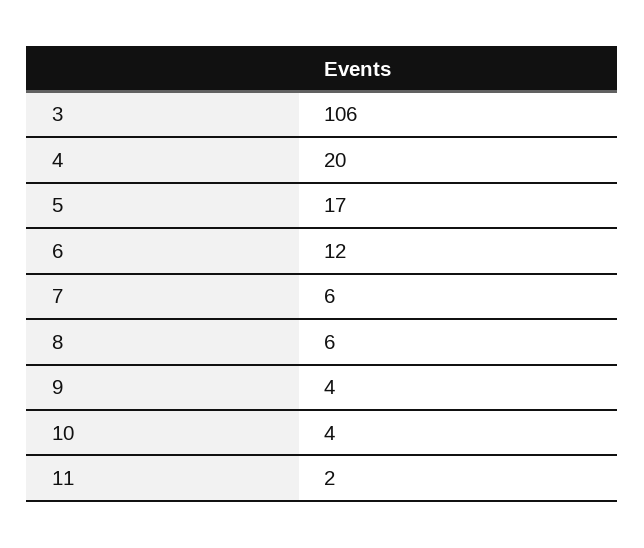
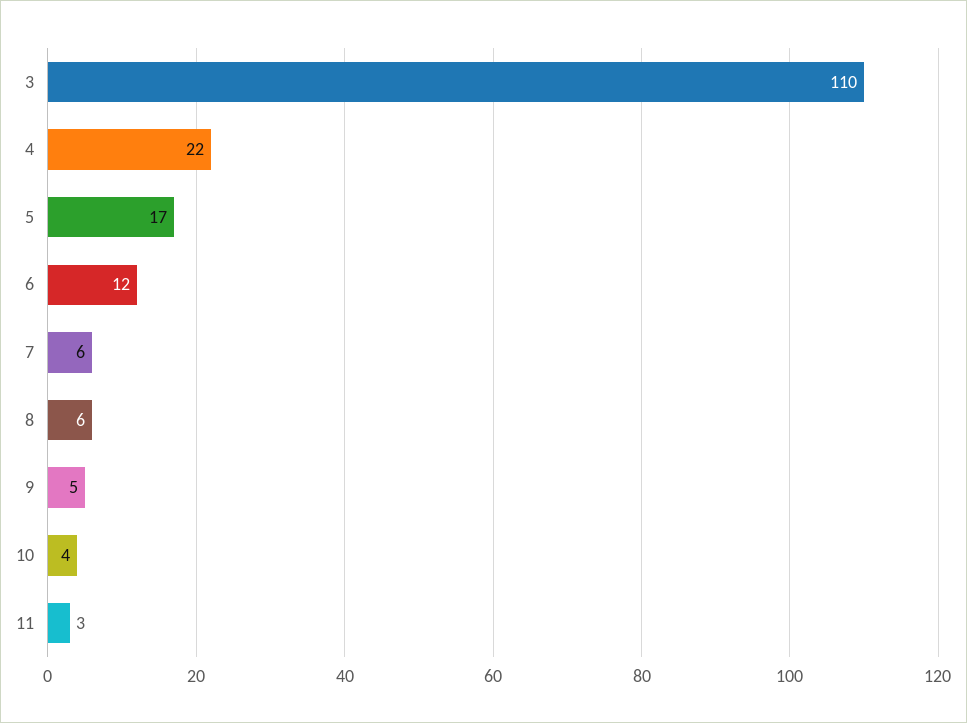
  {
-   "3": 106,
+   "3": 110,
-   "4": 20,
+   "4": 22,
    "5": 17,
    "6": 12,
    "7": 6,
    "8": 6,
-   "9": 4,
+   "9": 5,
    "10": 4,
-   "11": 2
+   "11": 3
  }

